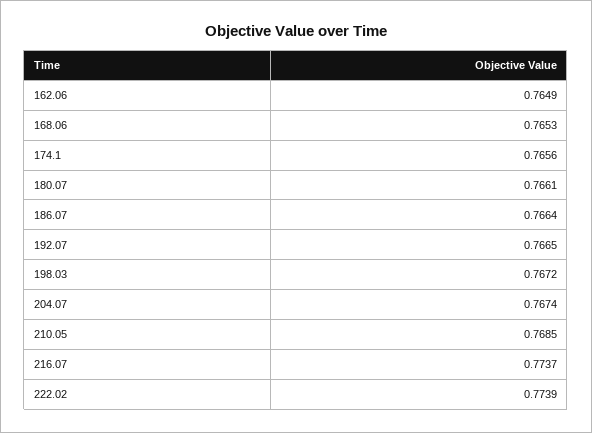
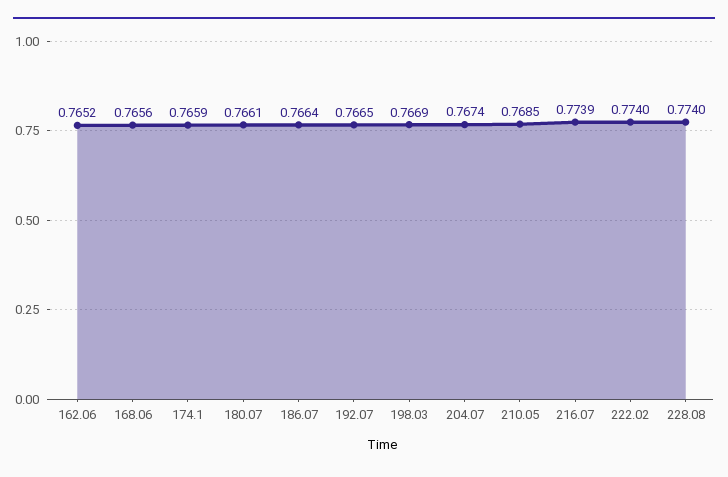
  {
-   "162.06": 0.7649,
+   "162.06": 0.7652,
-   "168.06": 0.7653,
+   "168.06": 0.7656,
-   "174.1": 0.7656,
+   "174.1": 0.7659,
    "180.07": 0.7661,
    "186.07": 0.7664,
    "192.07": 0.7665,
-   "198.03": 0.7672,
+   "198.03": 0.7669,
    "204.07": 0.7674,
    "210.05": 0.7685,
-   "216.07": 0.7737,
+   "216.07": 0.7739,
-   "222.02": 0.7739
+   "222.02": 0.774,
+   "228.08": 0.774
  }

